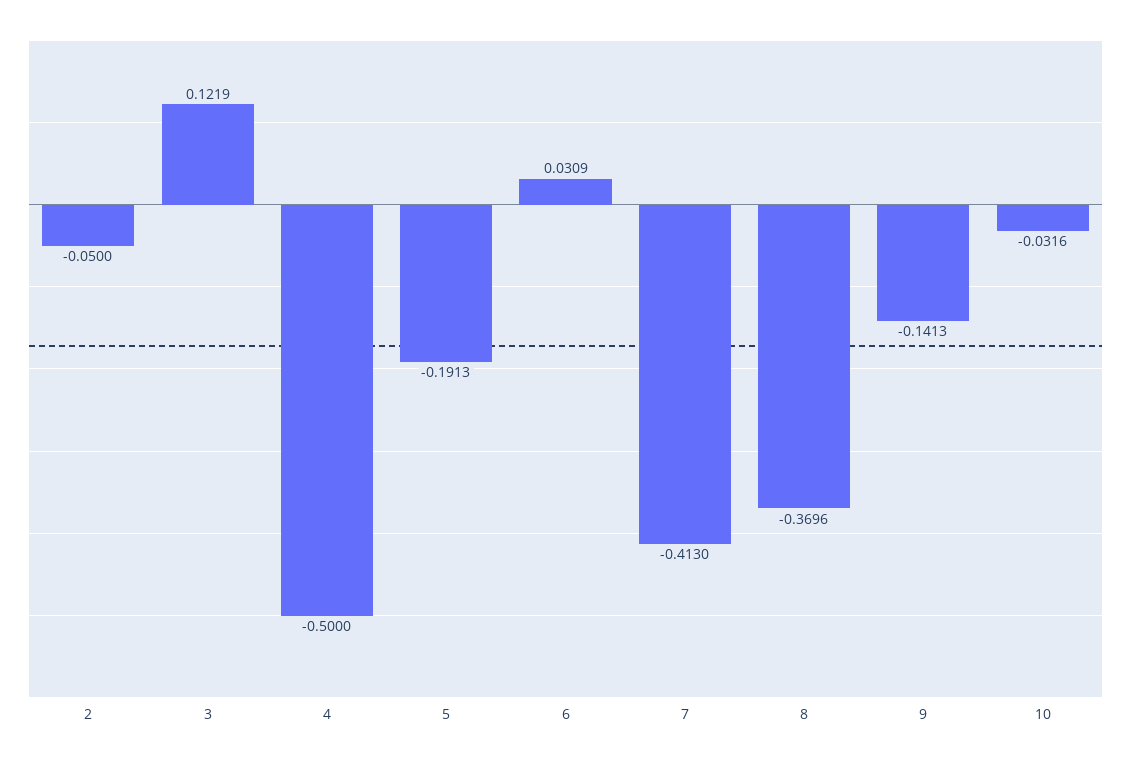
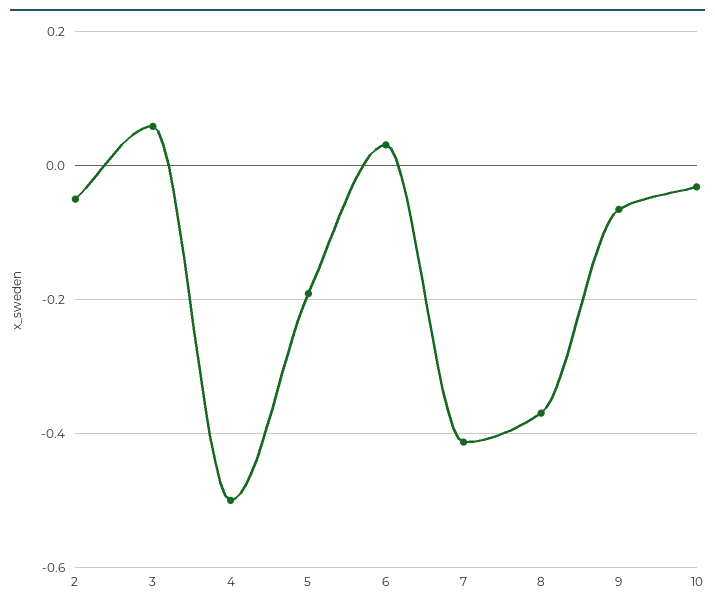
  {
    "2": -0.05,
-   "3": 0.1219,
+   "3": 0.06,
    "4": -0.5,
    "5": -0.1913,
    "6": 0.0309,
    "7": -0.413,
    "8": -0.3696,
-   "9": -0.1413,
+   "9": -0.06,
    "10": -0.0316
  }

